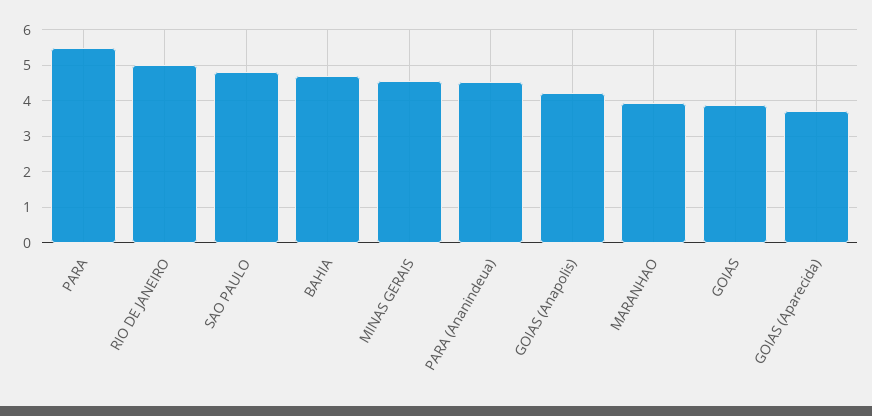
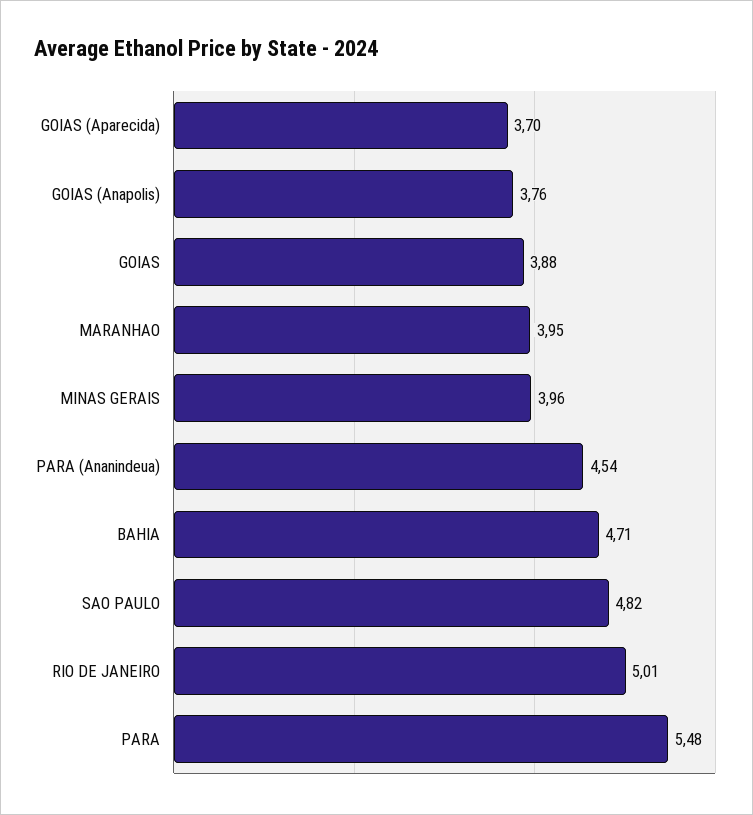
  {
    "PARA": 5.48,
    "RIO DE JANEIRO": 5.01,
    "SAO PAULO": 4.82,
    "BAHIA": 4.71,
-   "MINAS GERAIS": 4.6,
+   "MINAS GERAIS": 3.96,
    "PARA (Ananindeua)": 4.54,
-   "GOIAS (Anapolis)": 4.2,
+   "GOIAS (Anapolis)": 3.76,
    "MARANHAO": 3.95,
    "GOIAS": 3.88,
    "GOIAS (Aparecida)": 3.7
  }

